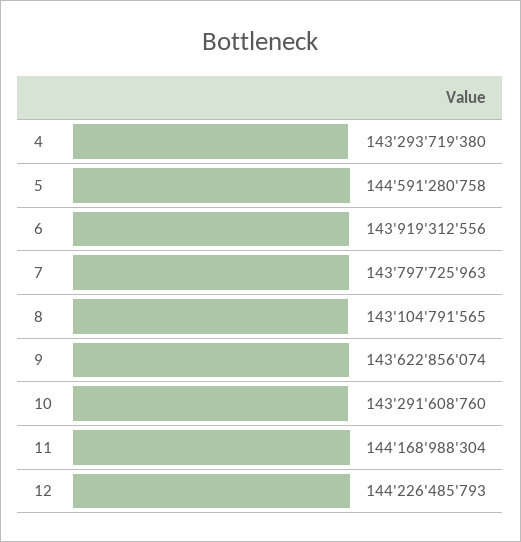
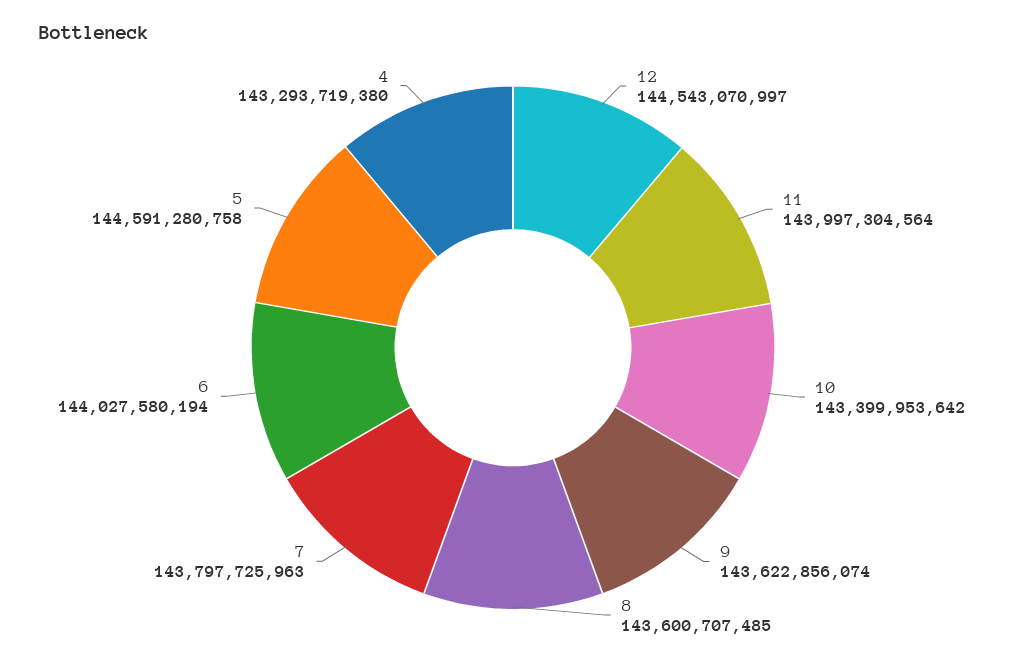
  {
    "4": 143293719380,
    "5": 144591280758,
-   "6": 143919312556,
+   "6": 144027580194,
    "7": 143797725963,
-   "8": 143104791565,
+   "8": 143600707485,
    "9": 143622856074,
-   "10": 143291608760,
+   "10": 143399953642,
-   "11": 144168988304,
+   "11": 143997304564,
-   "12": 144226485793
+   "12": 144543070997
  }

